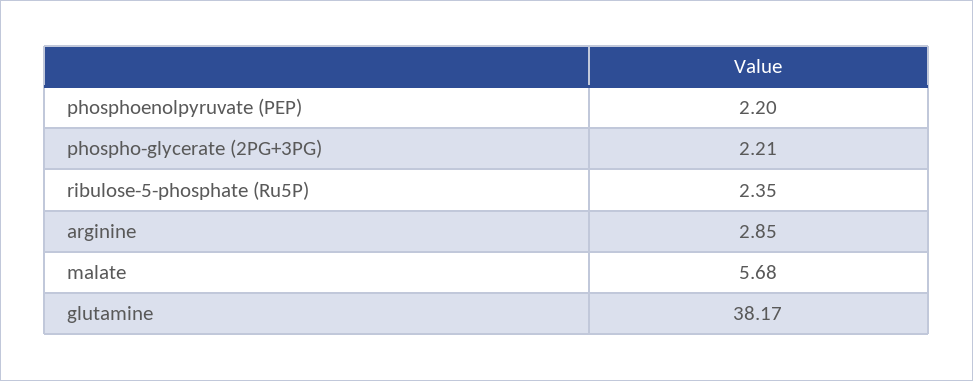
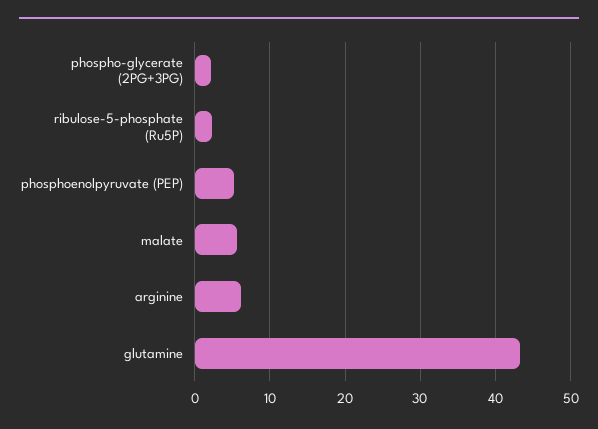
  {
-   "phosphoenolpyruvate (PEP)": 2.2,
+   "phosphoenolpyruvate (PEP)": 5,
    "phospho-glycerate (2PG+3PG)": 2.21,
    "ribulose-5-phosphate (Ru5P)": 2.35,
-   "arginine": 2.85,
+   "arginine": 6,
    "malate": 5.68,
-   "glutamine": 38.17
+   "glutamine": 43
  }

